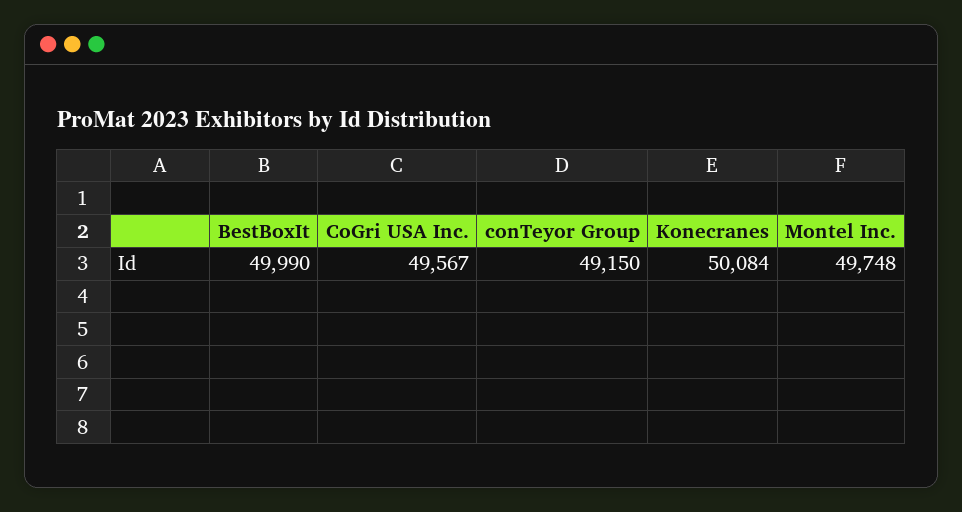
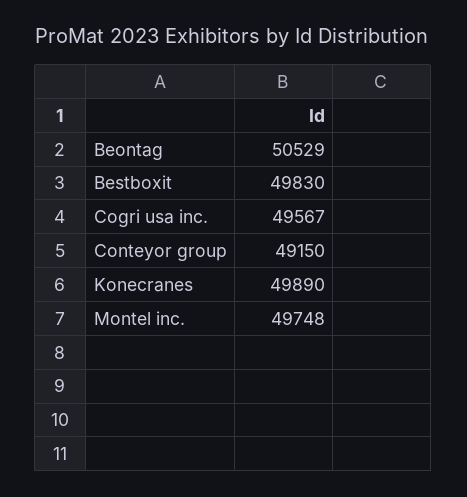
  {
-   "BestBoxIt": 49990,
+   "BestBoxIt": 49830,
    "CoGri USA Inc.": 49567,
    "conTeyor Group": 49150,
-   "Konecranes": 50084,
+   "Konecranes": 49890,
-   "Montel Inc.": 49748
+   "Montel Inc.": 49748,
+   "Beontag": 50529
  }

